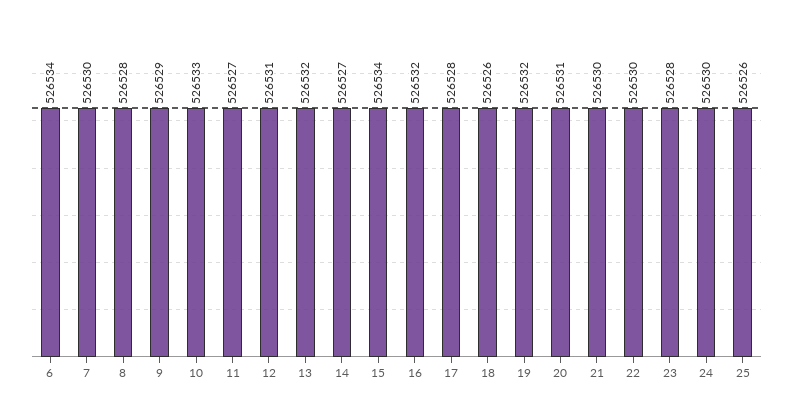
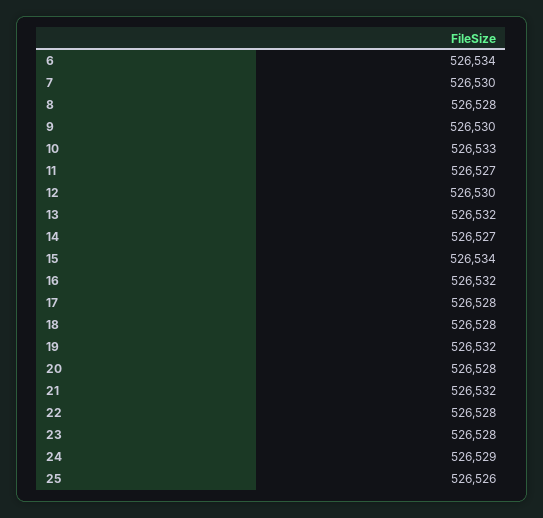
  {
    "6": 526534,
    "7": 526530,
    "8": 526528,
-   "9": 526529,
+   "9": 526530,
    "10": 526533,
    "11": 526527,
-   "12": 526531,
+   "12": 526530,
    "13": 526532,
    "14": 526527,
    "15": 526534,
    "16": 526532,
    "17": 526528,
-   "18": 526526,
+   "18": 526528,
    "19": 526532,
-   "20": 526531,
+   "20": 526528,
-   "21": 526530,
+   "21": 526532,
-   "22": 526530,
+   "22": 526528,
    "23": 526528,
-   "24": 526530,
+   "24": 526529,
    "25": 526526
  }

